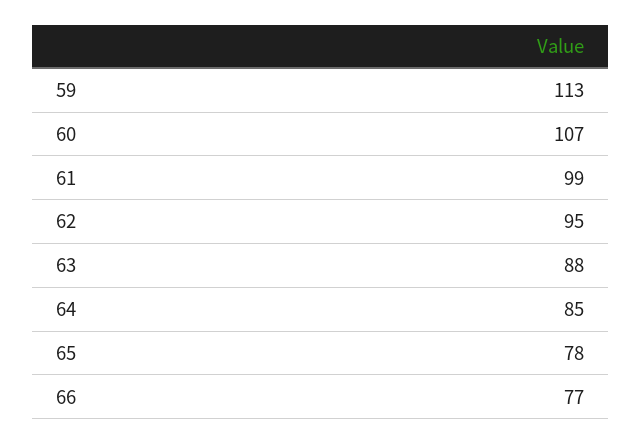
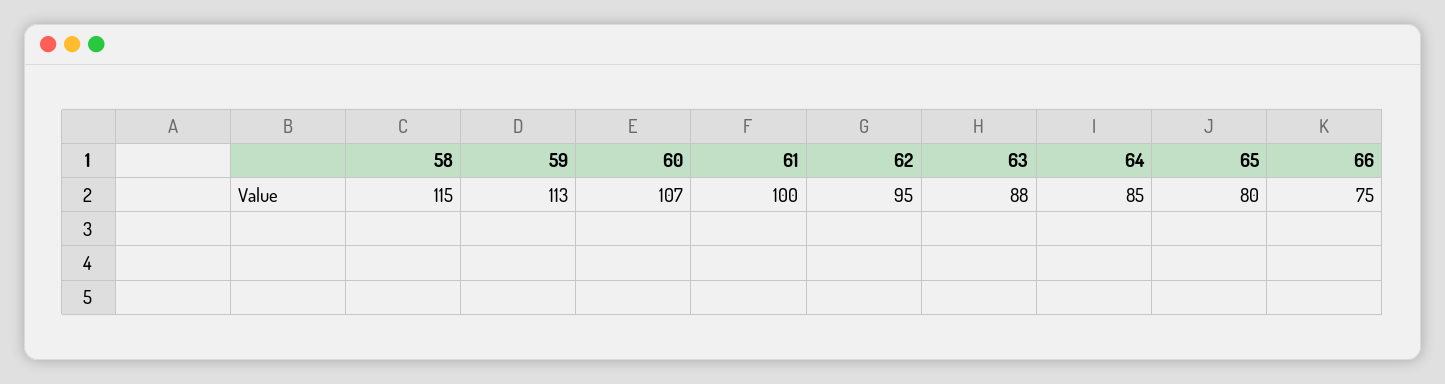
  {
    "59": 113,
    "60": 107,
-   "61": 99,
+   "61": 100,
    "62": 95,
    "63": 88,
    "64": 85,
-   "65": 78,
+   "65": 80,
-   "66": 77
+   "66": 75,
+   "58": 115
  }

